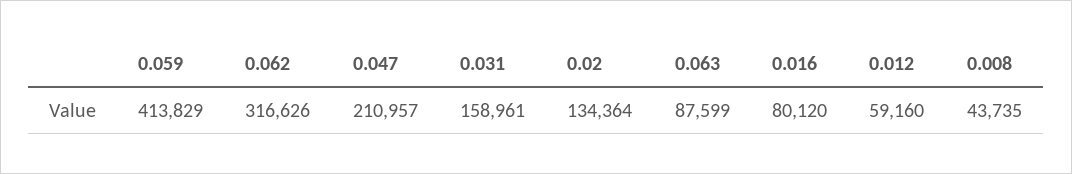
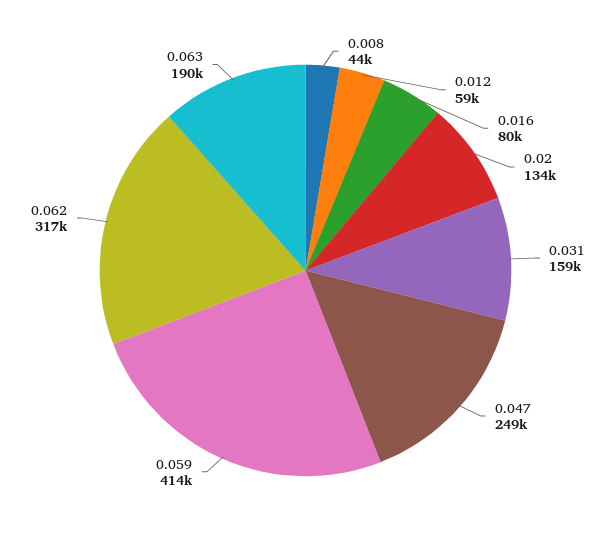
  {
    "0.059": 413829,
    "0.062": 316626,
-   "0.047": 210957,
+   "0.047": 249000,
    "0.031": 158961,
    "0.02": 134364,
-   "0.063": 87599,
+   "0.063": 190000,
    "0.016": 80120,
    "0.012": 59160,
    "0.008": 43735
  }

